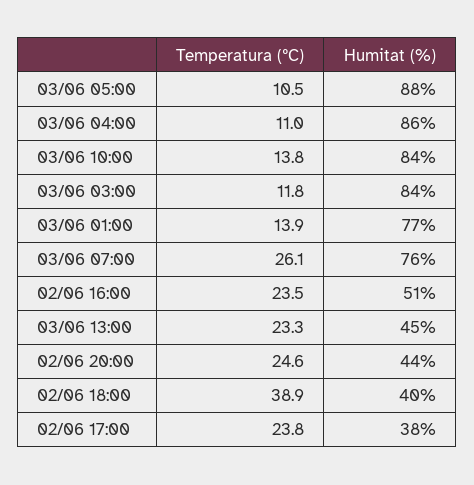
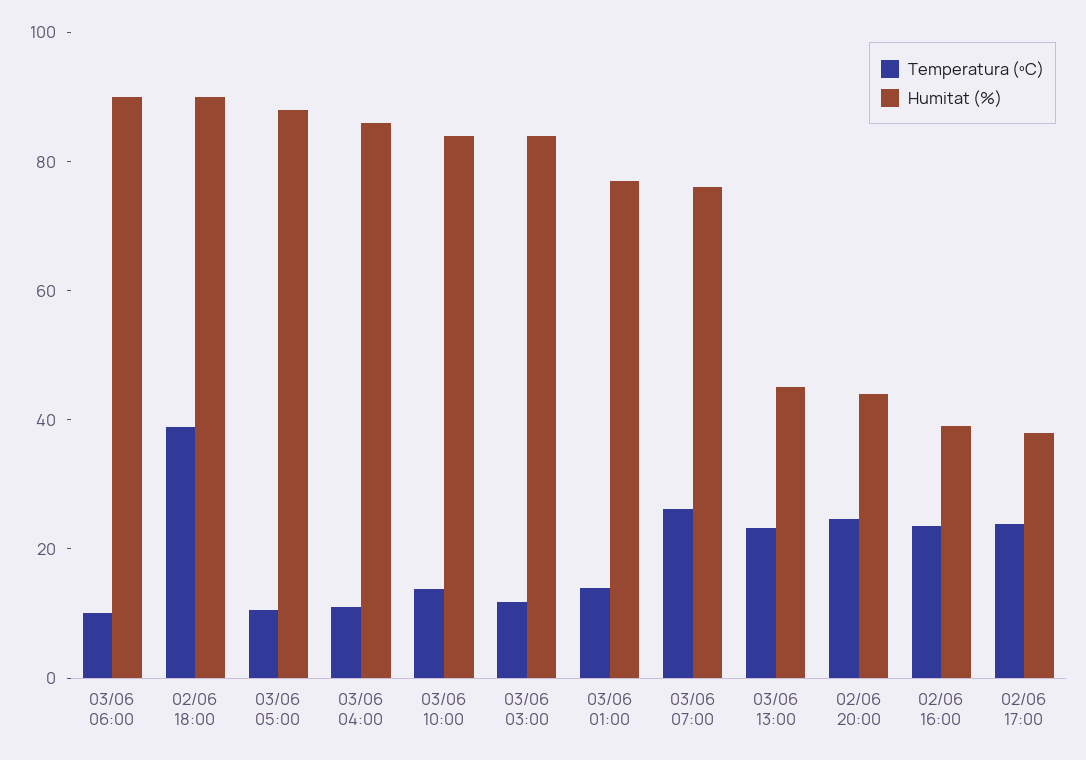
  {
    "Temperatura (ºC)": {
      "03/06 05:00": 10.5,
      "03/06 04:00": 11,
      "03/06 10:00": 13.8,
      "03/06 03:00": 11.8,
      "03/06 01:00": 13.9,
      "03/06 07:00": 26.1,
      "02/06 16:00": 23.5,
      "03/06 13:00": 23.3,
      "02/06 20:00": 24.6,
      "02/06 18:00": 38.9,
-     "02/06 17:00": 23.8
+     "02/06 17:00": 23.8,
+     "03/06 06:00": 10
    },
    "Humitat (%)": {
      "03/06 05:00": 88,
      "03/06 04:00": 86,
      "03/06 10:00": 84,
      "03/06 03:00": 84,
      "03/06 01:00": 77,
      "03/06 07:00": 76,
-     "02/06 16:00": 51,
+     "02/06 16:00": 40,
      "03/06 13:00": 45,
      "02/06 20:00": 44,
-     "02/06 18:00": 40,
+     "02/06 18:00": 90,
-     "02/06 17:00": 38
+     "02/06 17:00": 38,
+     "03/06 06:00": 90
    }
  }

